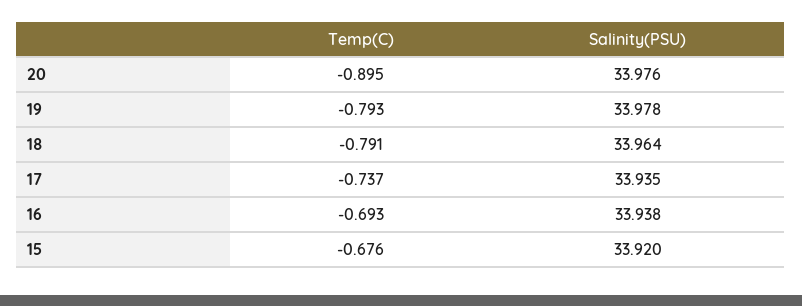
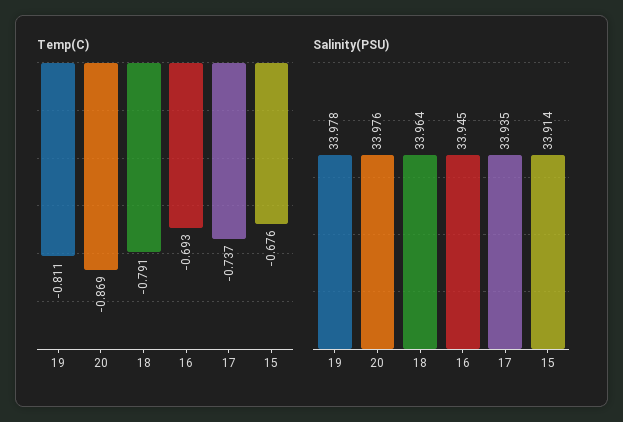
  {
    "Temp(C)": {
-     "20": -0.895,
+     "20": -0.869,
-     "19": -0.793,
+     "19": -0.811,
      "18": -0.791,
      "17": -0.737,
      "16": -0.693,
      "15": -0.676
    },
    "Salinity(PSU)": {
      "20": 33.976,
      "19": 33.978,
      "18": 33.964,
      "17": 33.935,
-     "16": 33.938,
+     "16": 33.945,
-     "15": 33.92
+     "15": 33.914
    }
  }

